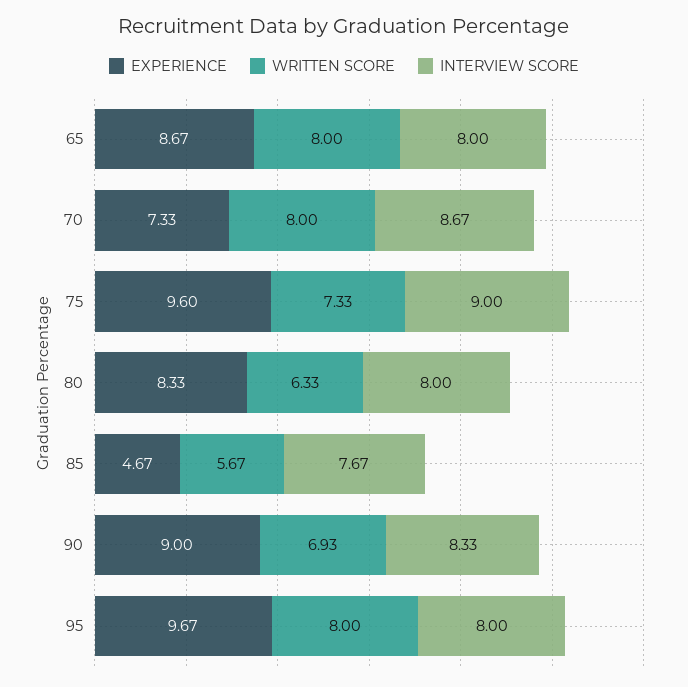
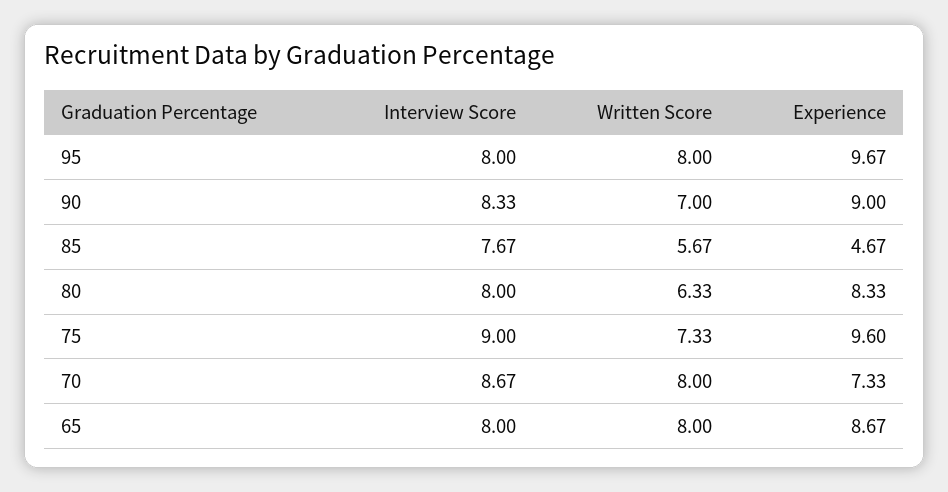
  {
    "EXPERIENCE": {
      "65": 8.67,
      "70": 7.33,
      "75": 9.6,
      "80": 8.33,
      "85": 4.67,
      "90": 9,
      "95": 9.67
    },
    "WRITTEN SCORE": {
      "65": 8,
      "70": 8,
      "75": 7.33,
      "80": 6.33,
      "85": 5.67,
-     "90": 6.93,
+     "90": 7,
      "95": 8
    },
    "INTERVIEW SCORE": {
      "65": 8,
      "70": 8.67,
      "75": 9,
      "80": 8,
      "85": 7.67,
      "90": 8.33,
      "95": 8
    }
  }

